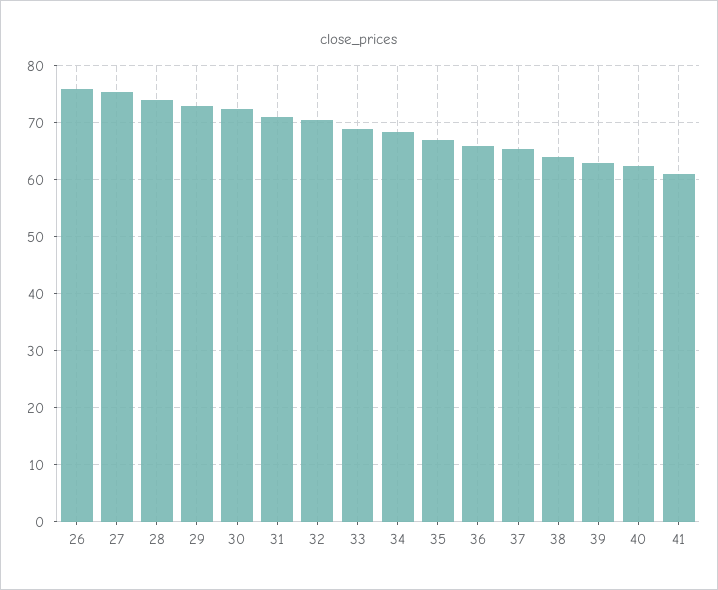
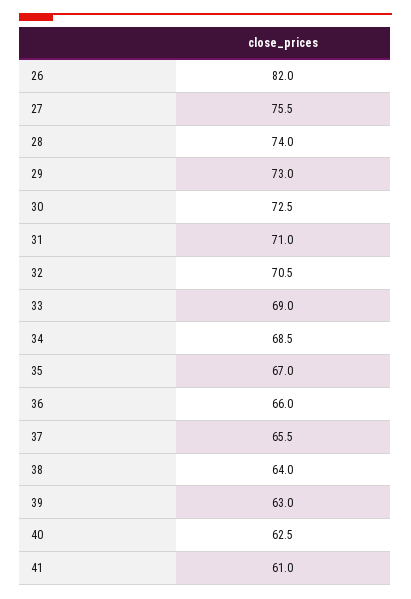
  {
-   "26": 76,
+   "26": 82,
    "27": 75.5,
    "28": 74,
    "29": 73,
    "30": 72.5,
    "31": 71,
    "32": 70.5,
    "33": 69,
    "34": 68.5,
    "35": 67,
    "36": 66,
    "37": 65.5,
    "38": 64,
    "39": 63,
    "40": 62.5,
    "41": 61
  }

